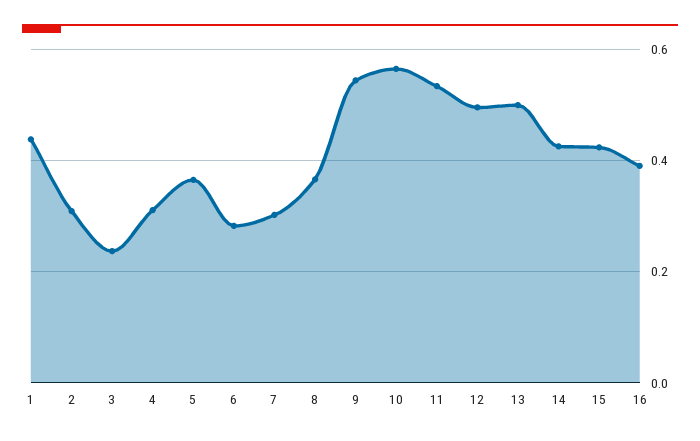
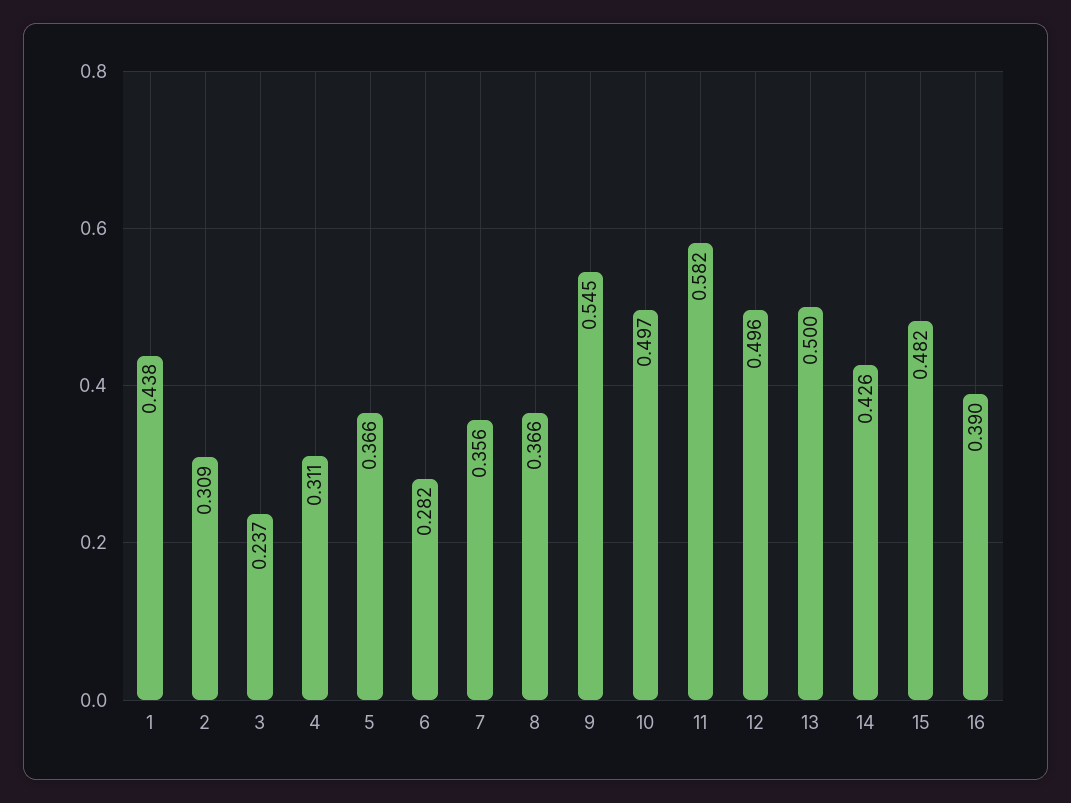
  {
    "1": 0.438,
    "2": 0.309,
    "3": 0.237,
    "4": 0.311,
    "5": 0.366,
    "6": 0.282,
-   "7": 0.3,
+   "7": 0.356,
    "8": 0.366,
    "9": 0.545,
-   "10": 0.56,
+   "10": 0.497,
-   "11": 0.54,
+   "11": 0.582,
    "12": 0.496,
    "13": 0.5,
    "14": 0.426,
-   "15": 0.42,
+   "15": 0.482,
    "16": 0.39
  }

